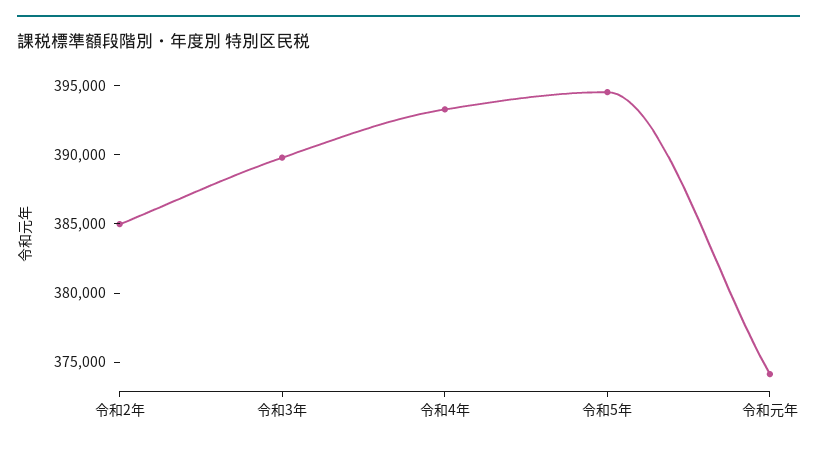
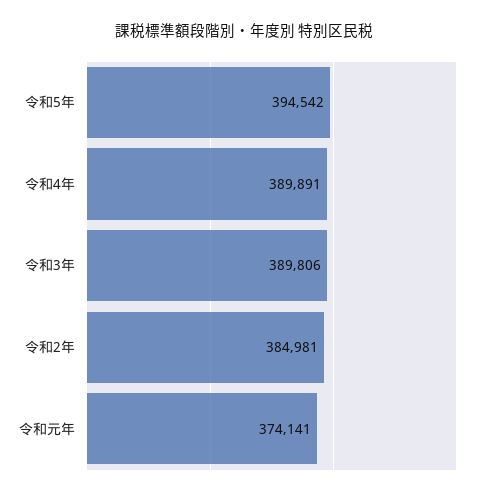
  {
    "令和2年": 384981,
    "令和3年": 389806,
-   "令和4年": 393000,
+   "令和4年": 389891,
    "令和5年": 394542,
    "令和元年": 374141
  }

